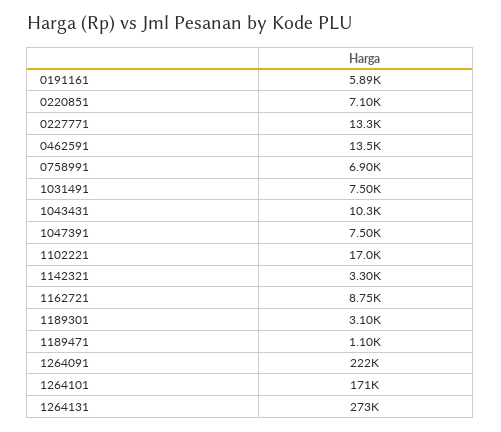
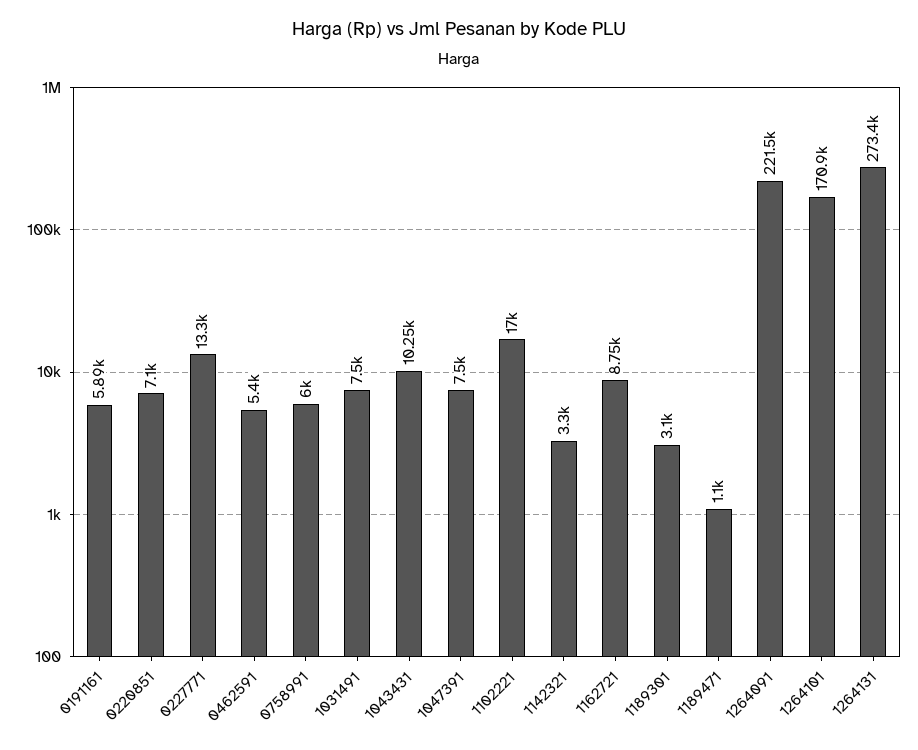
  {
    "0191161": 5890,
    "0220851": 7100,
    "0227771": 13300,
-   "0462591": 13500,
+   "0462591": 5400,
-   "0758991": 6900,
+   "0758991": 6000,
    "1031491": 7500,
    "1043431": 10250,
    "1047391": 7500,
    "1102221": 17000,
    "1142321": 3300,
    "1162721": 8750,
    "1189301": 3100,
    "1189471": 1100,
    "1264091": 221500,
    "1264101": 170900,
    "1264131": 273400
  }

